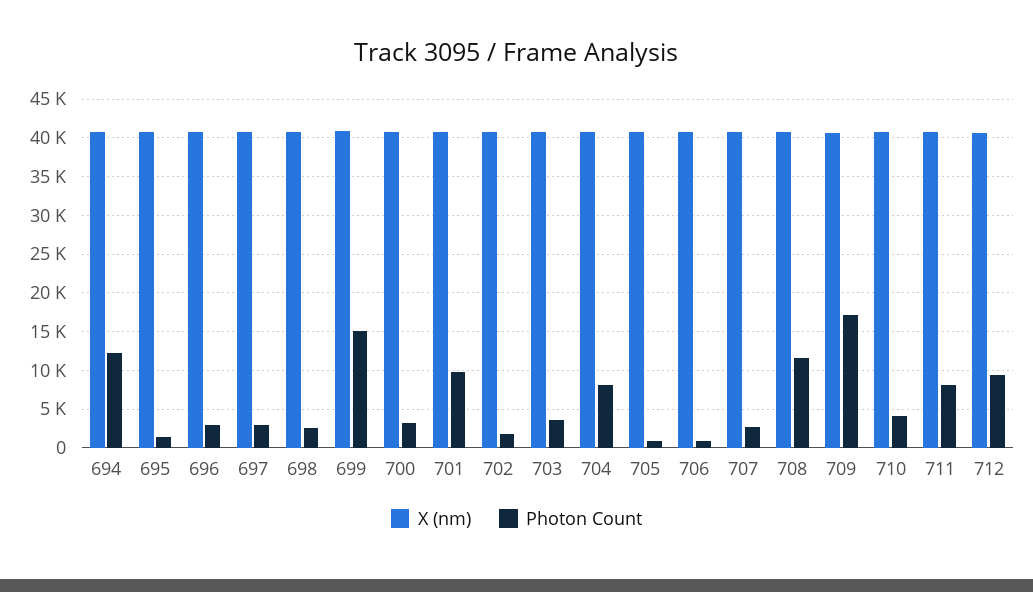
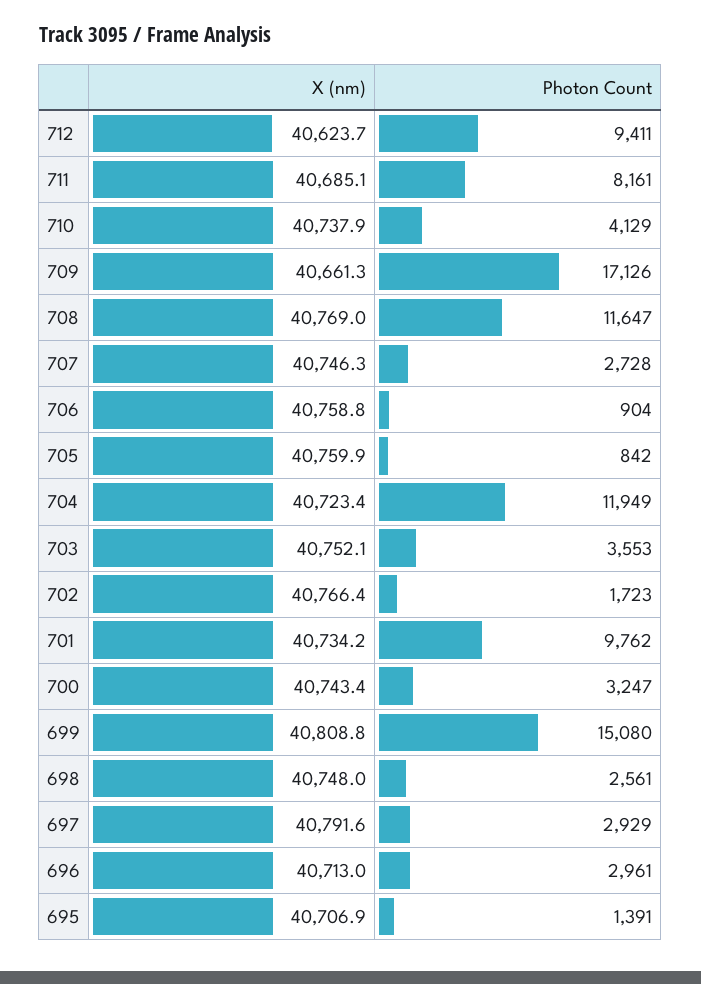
  {
    "X (nm)": {
-     "694": 41000,
      "695": 40706.9,
      "696": 40713,
      "697": 40791.6,
      "698": 40748,
      "699": 40808.8,
      "700": 40743.4,
      "701": 40734.2,
      "702": 40766.4,
      "703": 40752.1,
      "704": 40723.4,
      "705": 40759.9,
      "706": 40758.8,
      "707": 40746.3,
      "708": 40769,
      "709": 40661.3,
      "710": 40737.9,
      "711": 40685.1,
      "712": 40623.7
    },
    "Photon Count": {
-     "694": 12000,
      "695": 1391,
      "696": 2961,
      "697": 2929,
      "698": 2561,
      "699": 15080,
      "700": 3247,
      "701": 9762,
      "702": 1723,
      "703": 3553,
-     "704": 8000,
+     "704": 11949,
      "705": 842,
      "706": 904,
      "707": 2728,
      "708": 11647,
      "709": 17126,
      "710": 4129,
      "711": 8161,
      "712": 9411
    }
  }

